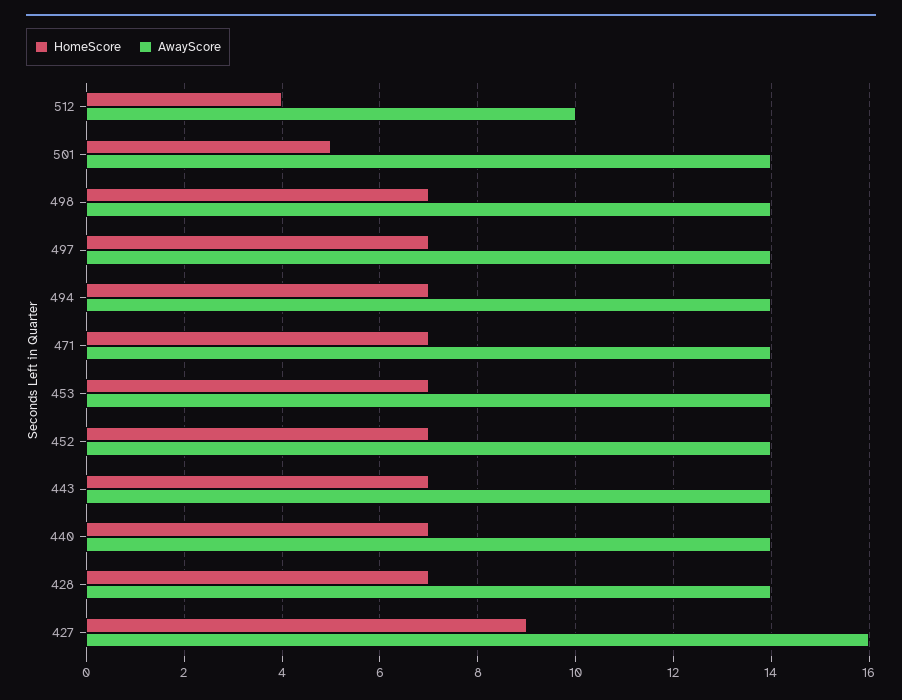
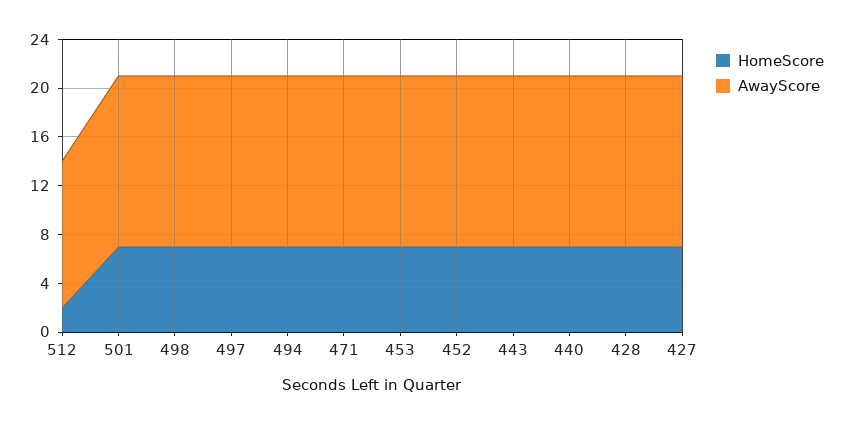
  {
    "HomeScore": {
-     "512": 4,
+     "512": 2,
-     "501": 5,
+     "501": 7,
      "498": 7,
      "497": 7,
      "494": 7,
      "471": 7,
      "453": 7,
      "452": 7,
      "443": 7,
      "440": 7,
      "428": 7,
-     "427": 9
+     "427": 7
    },
    "AwayScore": {
-     "512": 10,
+     "512": 12,
      "501": 14,
      "498": 14,
      "497": 14,
      "494": 14,
      "471": 14,
      "453": 14,
      "452": 14,
      "443": 14,
      "440": 14,
      "428": 14,
-     "427": 16
+     "427": 14
    }
  }

